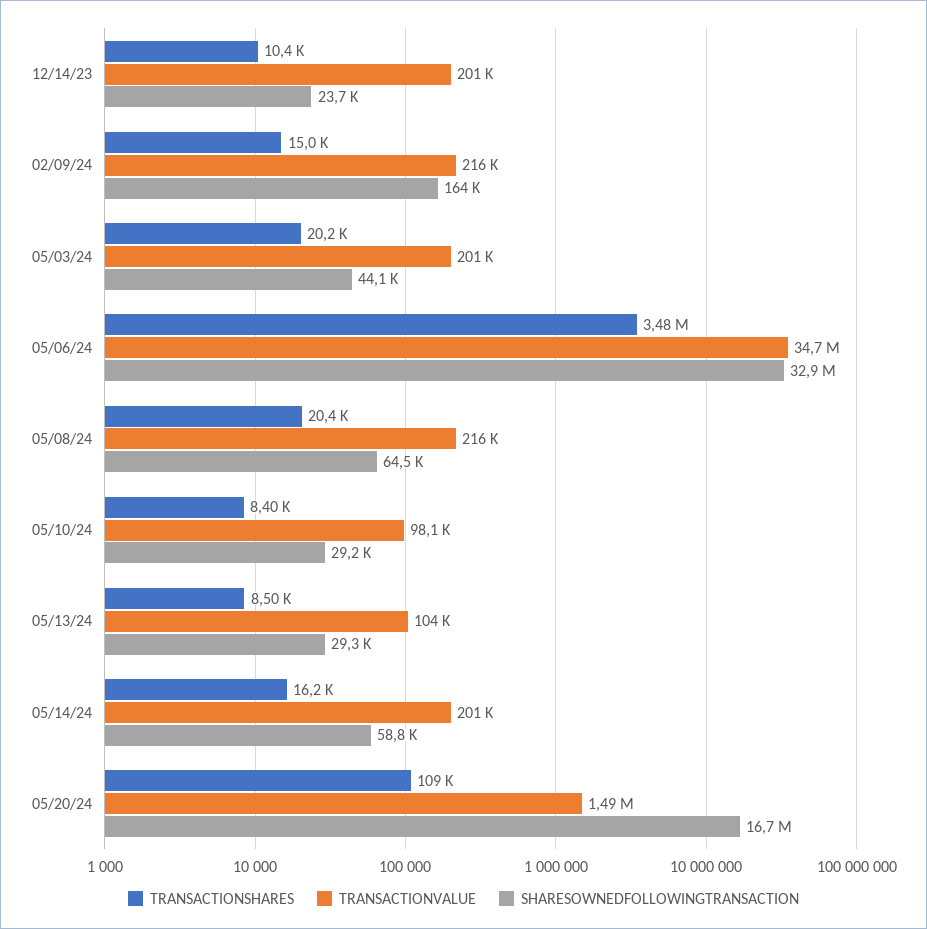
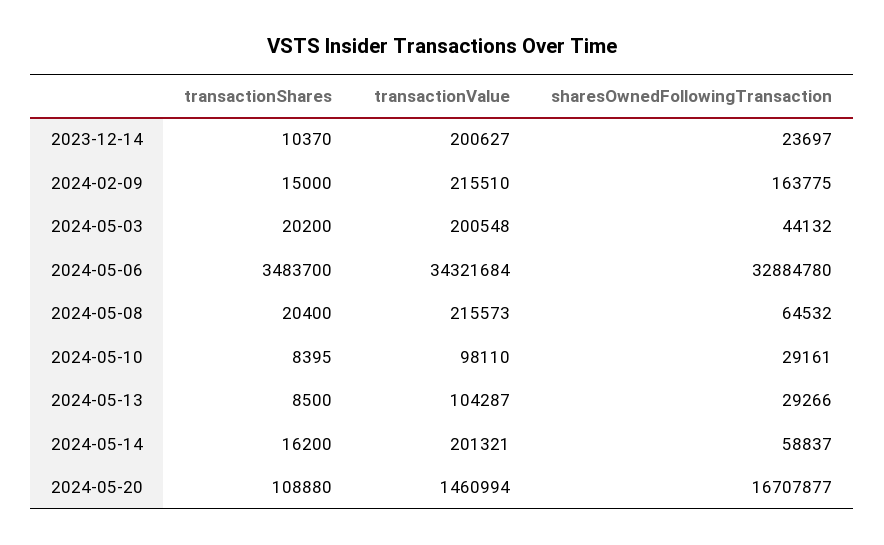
  {
    "TRANSACTIONSHARES": {
      "12/14/23": 10370,
      "02/09/24": 15000,
      "05/03/24": 20200,
      "05/06/24": 3483700,
      "05/08/24": 20400,
      "05/10/24": 8395,
      "05/13/24": 8500,
      "05/14/24": 16200,
      "05/20/24": 108880
    },
    "TRANSACTIONVALUE": {
      "12/14/23": 200627,
      "02/09/24": 215510,
      "05/03/24": 200548,
-     "05/06/24": 34700000,
+     "05/06/24": 34321684,
      "05/08/24": 215573,
      "05/10/24": 98110,
      "05/13/24": 104287,
      "05/14/24": 201321,
-     "05/20/24": 1490000
+     "05/20/24": 1460994
    },
    "SHARESOWNEDFOLLOWINGTRANSACTION": {
      "12/14/23": 23697,
      "02/09/24": 163775,
      "05/03/24": 44132,
      "05/06/24": 32884780,
      "05/08/24": 64532,
      "05/10/24": 29161,
      "05/13/24": 29266,
      "05/14/24": 58837,
      "05/20/24": 16707877
    }
  }

